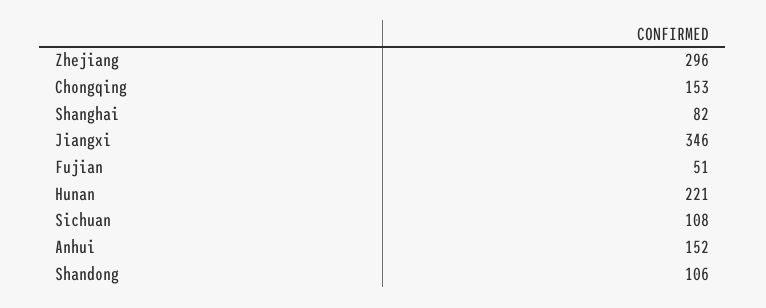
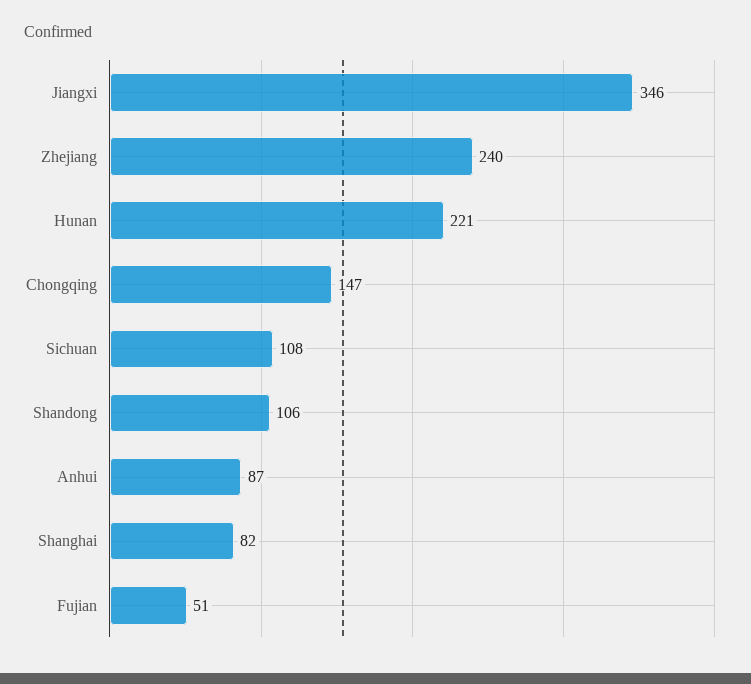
  {
-   "Zhejiang": 296,
+   "Zhejiang": 240,
-   "Chongqing": 153,
+   "Chongqing": 147,
    "Shanghai": 82,
    "Jiangxi": 346,
    "Fujian": 51,
    "Hunan": 221,
    "Sichuan": 108,
-   "Anhui": 152,
+   "Anhui": 87,
    "Shandong": 106
  }

